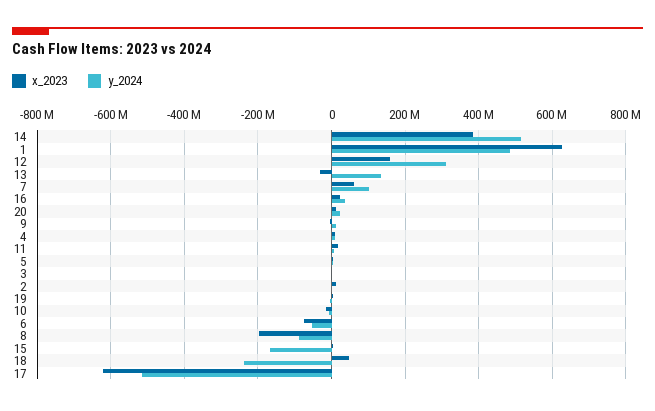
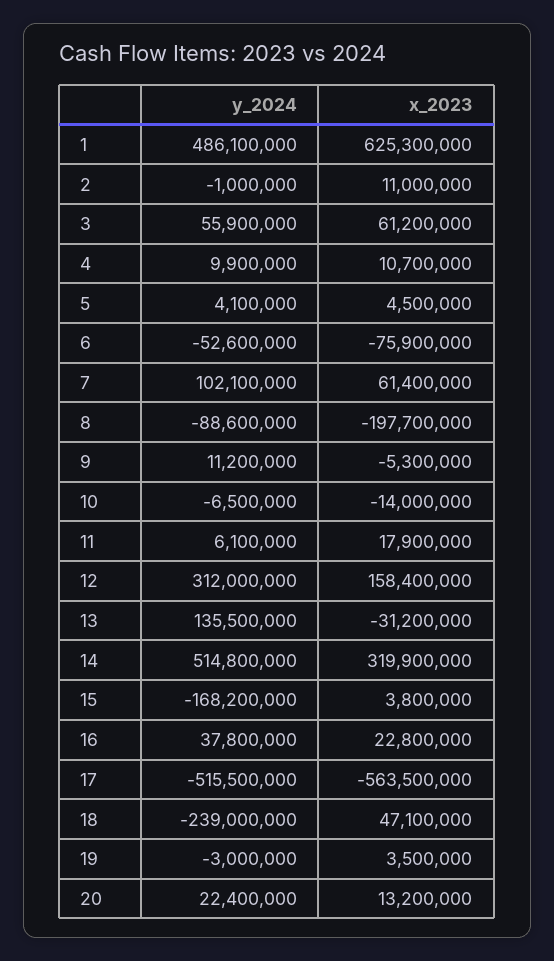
  {
    "x_2023": {
-     "14": 380000000,
+     "14": 319900000,
      "1": 625300000,
      "12": 158400000,
      "13": -31200000,
      "7": 61400000,
      "16": 22800000,
      "20": 13200000,
      "9": -5300000,
      "4": 10700000,
      "11": 17900000,
      "5": 4500000,
-     "3": 0,
+     "3": 61200000,
      "2": 11000000,
      "19": 3500000,
      "10": -14000000,
      "6": -75900000,
      "8": -197700000,
      "15": 3800000,
      "18": 47100000,
-     "17": -620000000
+     "17": -563500000
    },
    "y_2024": {
      "14": 514800000,
      "1": 486100000,
      "12": 312000000,
      "13": 135500000,
      "7": 102100000,
      "16": 37800000,
      "20": 22400000,
      "9": 11200000,
      "4": 9900000,
      "11": 6100000,
      "5": 4100000,
-     "3": 0,
+     "3": 55900000,
      "2": -1000000,
      "19": -3000000,
      "10": -6500000,
      "6": -52600000,
      "8": -88600000,
      "15": -168200000,
      "18": -239000000,
      "17": -515500000
    }
  }

